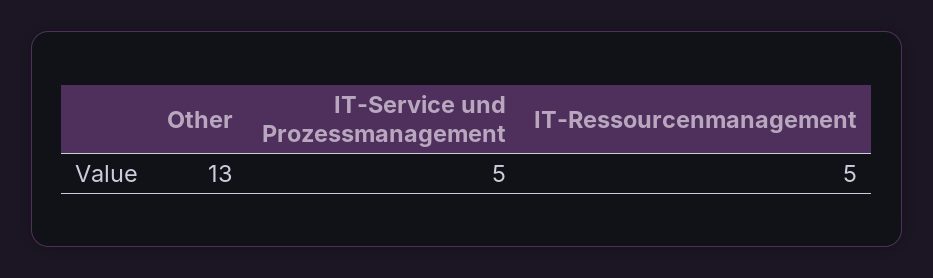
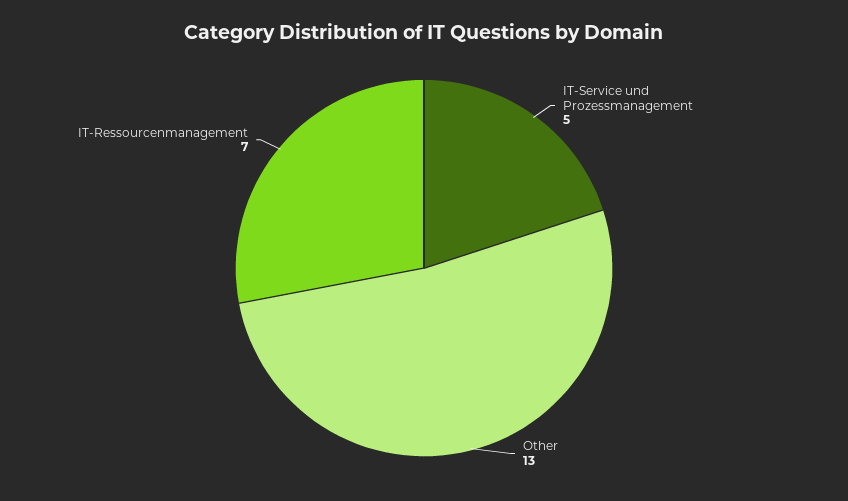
  {
    "Other": 13,
    "IT-Service und Prozessmanagement": 5,
-   "IT-Ressourcenmanagement": 5
+   "IT-Ressourcenmanagement": 7
  }

